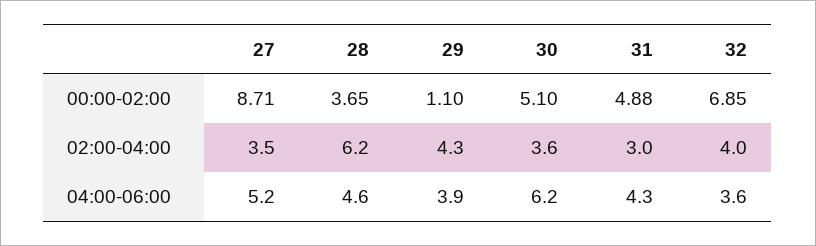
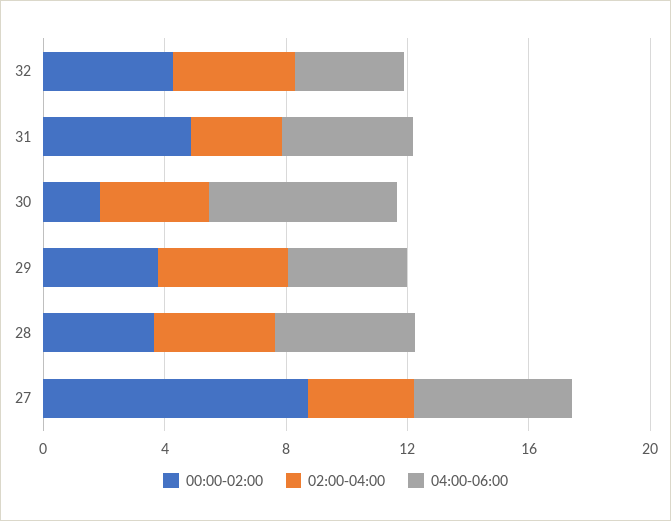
  {
    "00:00-02:00": {
      "27": 8.71,
      "28": 3.65,
-     "29": 1.1,
+     "29": 4,
-     "30": 5.1,
+     "30": 2,
      "31": 4.88,
-     "32": 6.85
+     "32": 4
    },
    "02:00-04:00": {
      "27": 3.5,
-     "28": 6.2,
+     "28": 4,
      "29": 4.3,
      "30": 3.6,
      "31": 3,
      "32": 4
    },
    "04:00-06:00": {
      "27": 5.2,
      "28": 4.6,
      "29": 3.9,
      "30": 6.2,
      "31": 4.3,
      "32": 3.6
    }
  }

